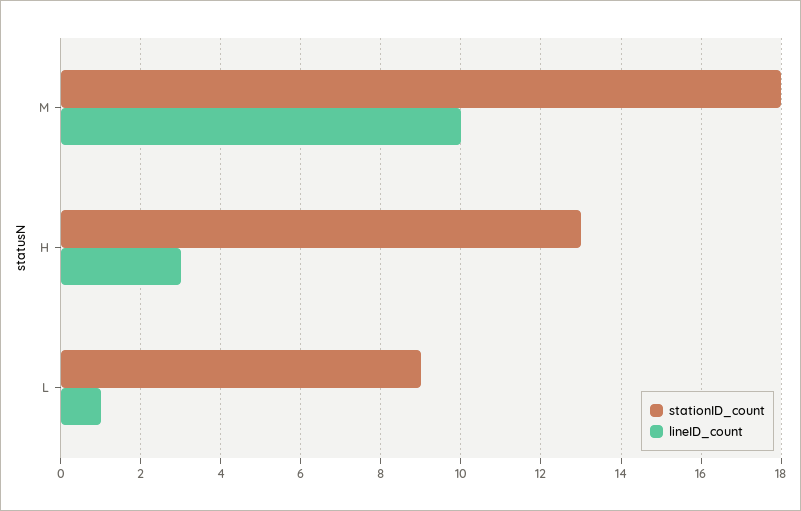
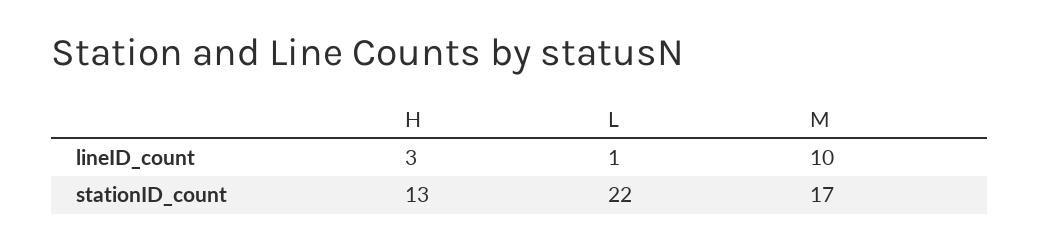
  {
    "stationID_count": {
-     "M": 18,
+     "M": 17,
      "H": 13,
-     "L": 9
+     "L": 22
    },
    "lineID_count": {
      "M": 10,
      "H": 3,
      "L": 1
    }
  }

